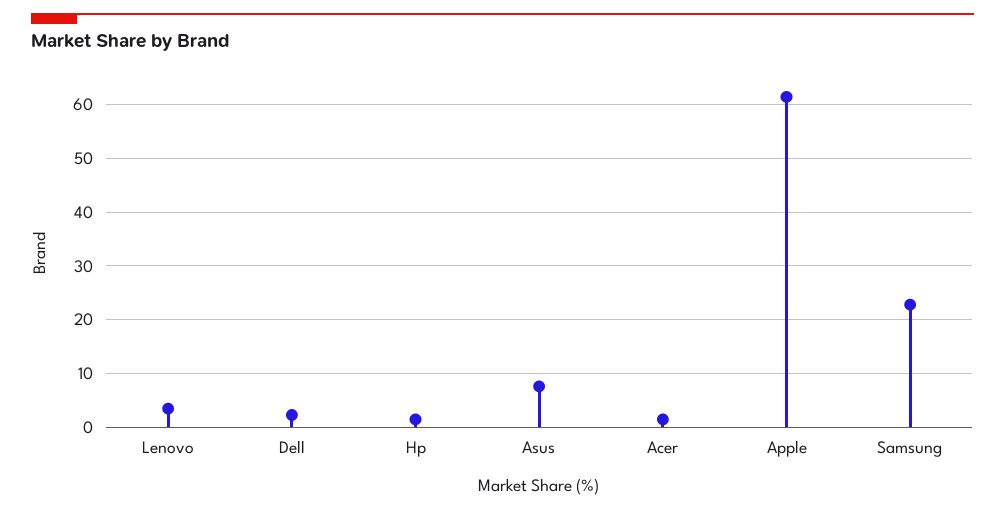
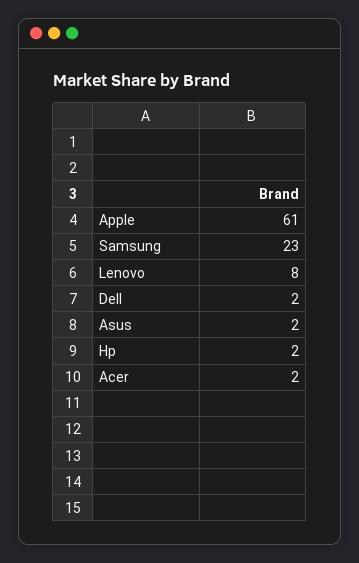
  {
-   "Lenovo": 4,
+   "Lenovo": 8,
    "Dell": 2,
    "Hp": 2,
-   "Asus": 8,
+   "Asus": 2,
    "Acer": 2,
    "Apple": 61,
    "Samsung": 23
  }

